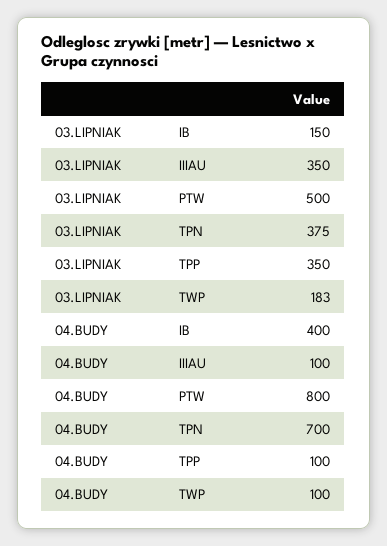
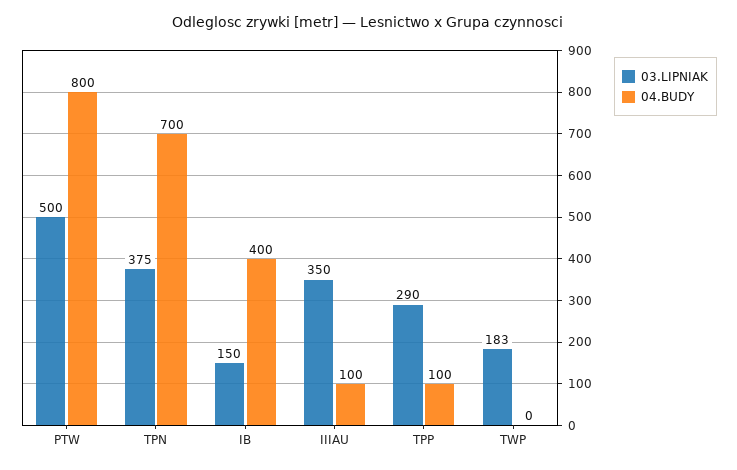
  {
    "03.LIPNIAK": {
      "IB": 150,
      "IIIAU": 350,
      "PTW": 500,
      "TPN": 375,
-     "TPP": 350,
+     "TPP": 290,
      "TWP": 183
    },
    "04.BUDY": {
      "IB": 400,
      "IIIAU": 100,
      "PTW": 800,
      "TPN": 700,
      "TPP": 100,
-     "TWP": 100
+     "TWP": 0
    }
  }

